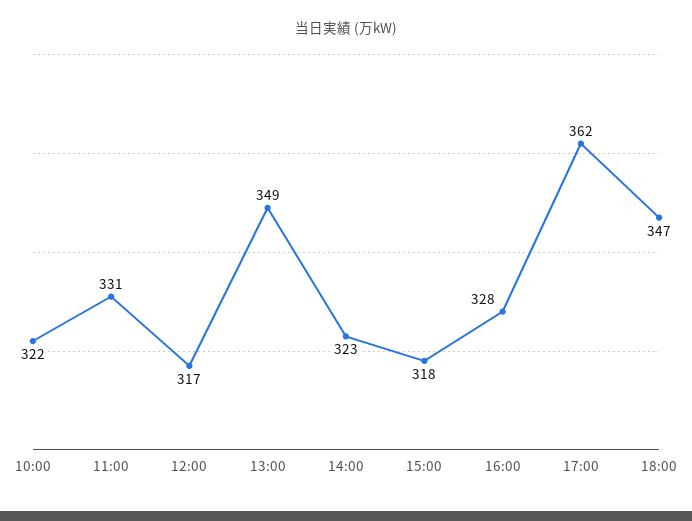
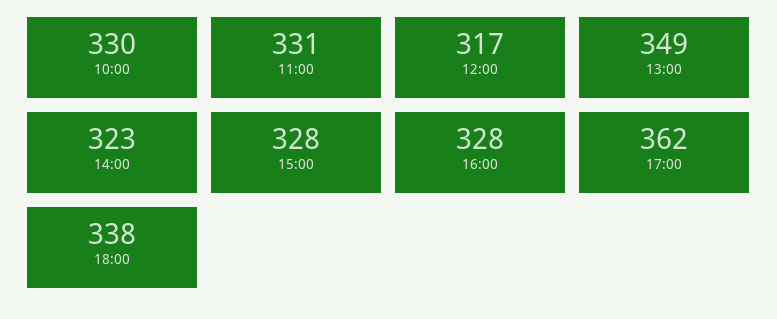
  {
-   "10:00": 322,
+   "10:00": 330,
    "11:00": 331,
    "12:00": 317,
    "13:00": 349,
    "14:00": 323,
-   "15:00": 318,
+   "15:00": 328,
    "16:00": 328,
    "17:00": 362,
-   "18:00": 347
+   "18:00": 338
  }

